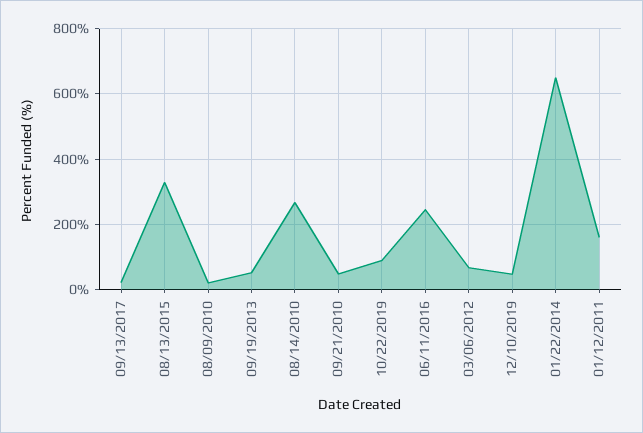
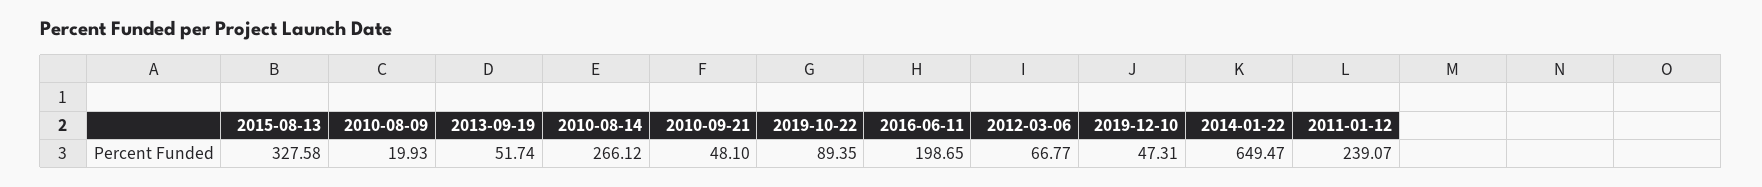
  {
-   "09/13/2017": 20,
    "08/13/2015": 327.58,
    "08/09/2010": 19.93,
    "09/19/2013": 51.74,
    "08/14/2010": 266.12,
    "09/21/2010": 48.1,
    "10/22/2019": 89.35,
-   "06/11/2016": 240,
+   "06/11/2016": 198.65,
    "03/06/2012": 66.77,
    "12/10/2019": 47.31,
    "01/22/2014": 649.47,
-   "01/12/2011": 160
+   "01/12/2011": 239.07
  }

